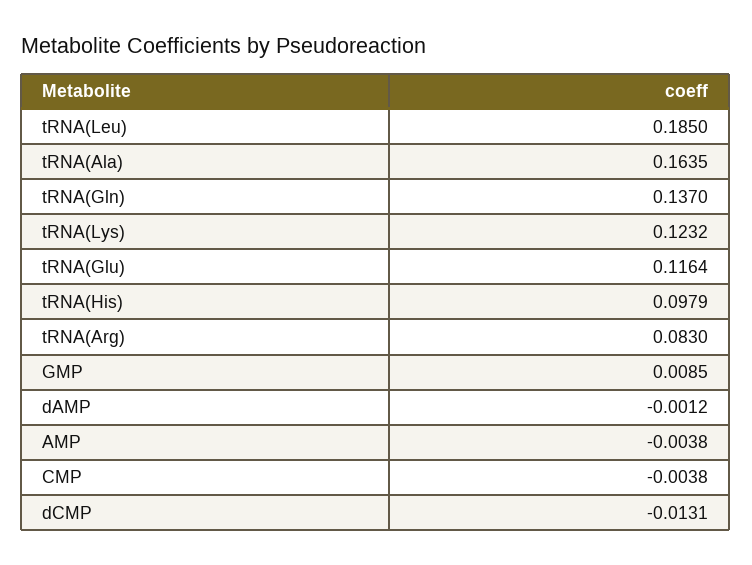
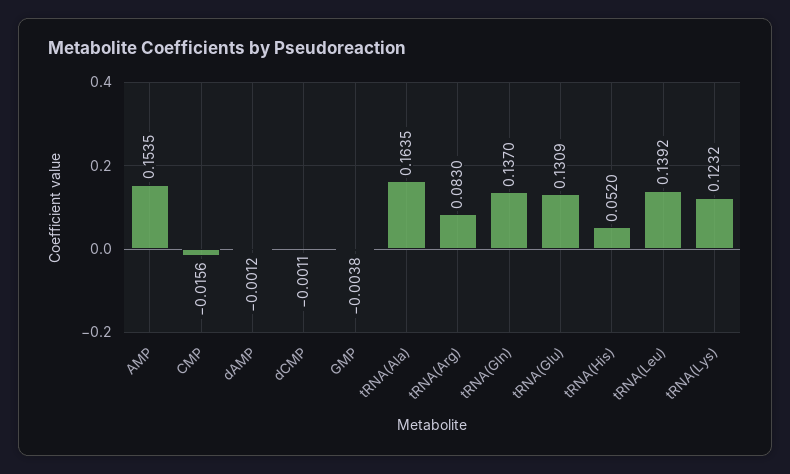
  {
-   "tRNA(Leu)": 0.185,
+   "tRNA(Leu)": 0.1392,
    "tRNA(Ala)": 0.1635,
    "tRNA(Gln)": 0.137,
    "tRNA(Lys)": 0.1232,
-   "tRNA(Glu)": 0.1164,
+   "tRNA(Glu)": 0.1309,
-   "tRNA(His)": 0.0979,
+   "tRNA(His)": 0.052,
    "tRNA(Arg)": 0.083,
-   "GMP": 0.0085,
+   "GMP": -0.0038,
    "dAMP": -0.0012,
-   "AMP": -0.0038,
+   "AMP": 0.1535,
-   "CMP": -0.0038,
+   "CMP": -0.0156,
-   "dCMP": -0.0131
+   "dCMP": -0.0011
  }

